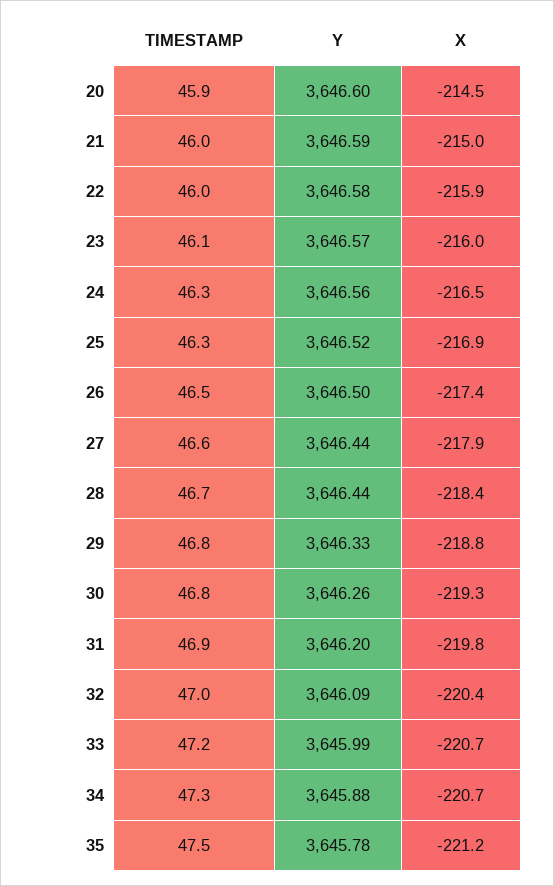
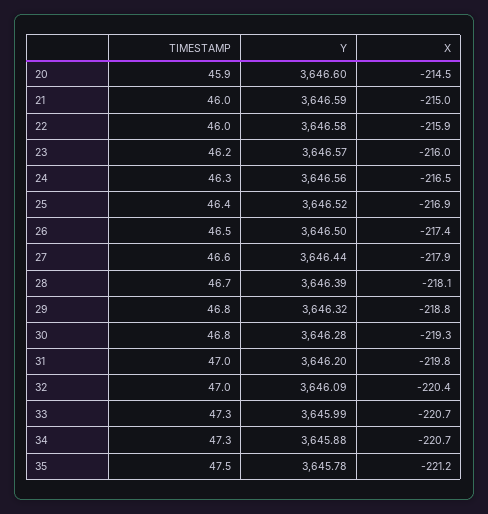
  {
    "TIMESTAMP": {
      "20": 45.9,
      "21": 46,
      "22": 46,
-     "23": 46.1,
+     "23": 46.2,
      "24": 46.3,
-     "25": 46.3,
+     "25": 46.4,
      "26": 46.5,
      "27": 46.6,
      "28": 46.7,
      "29": 46.8,
      "30": 46.8,
-     "31": 46.9,
+     "31": 47,
      "32": 47,
-     "33": 47.2,
+     "33": 47.3,
      "34": 47.3,
      "35": 47.5
    },
    "Y": {
      "20": 3646.6,
      "21": 3646.59,
      "22": 3646.58,
      "23": 3646.57,
      "24": 3646.56,
      "25": 3646.52,
      "26": 3646.5,
      "27": 3646.44,
-     "28": 3646.44,
+     "28": 3646.39,
-     "29": 3646.33,
+     "29": 3646.32,
-     "30": 3646.26,
+     "30": 3646.28,
      "31": 3646.2,
      "32": 3646.09,
      "33": 3645.99,
      "34": 3645.88,
      "35": 3645.78
    },
    "X": {
      "20": -214.5,
      "21": -215,
      "22": -215.9,
      "23": -216,
      "24": -216.5,
      "25": -216.9,
      "26": -217.4,
      "27": -217.9,
-     "28": -218.4,
+     "28": -218.1,
      "29": -218.8,
      "30": -219.3,
      "31": -219.8,
      "32": -220.4,
      "33": -220.7,
      "34": -220.7,
      "35": -221.2
    }
  }

